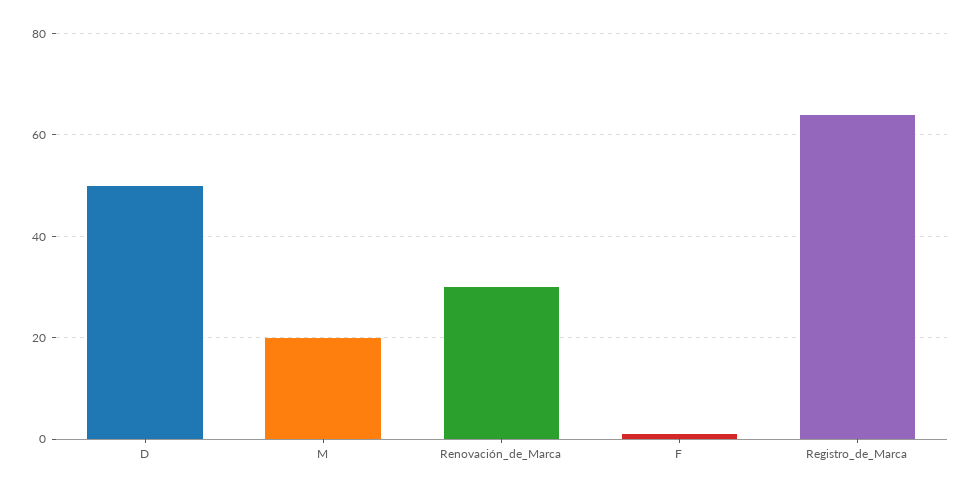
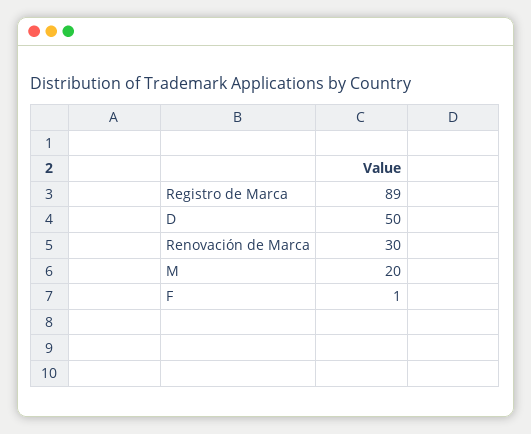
  {
    "D": 50,
    "M": 20,
    "Renovación_de_Marca": 30,
    "F": 1,
-   "Registro_de_Marca": 65
+   "Registro_de_Marca": 89
  }

